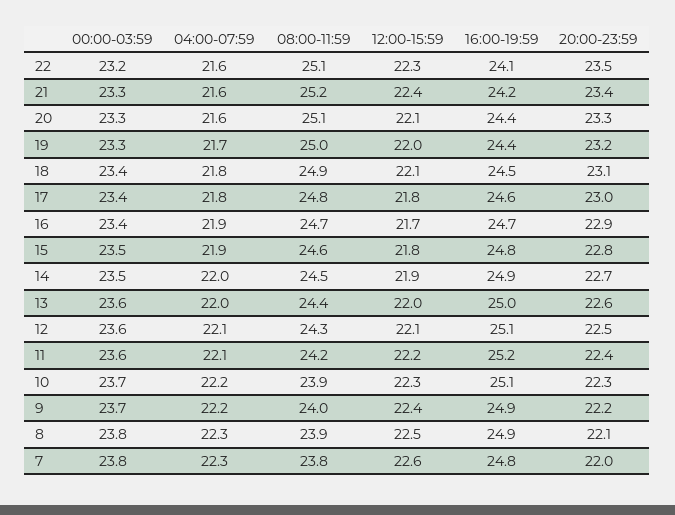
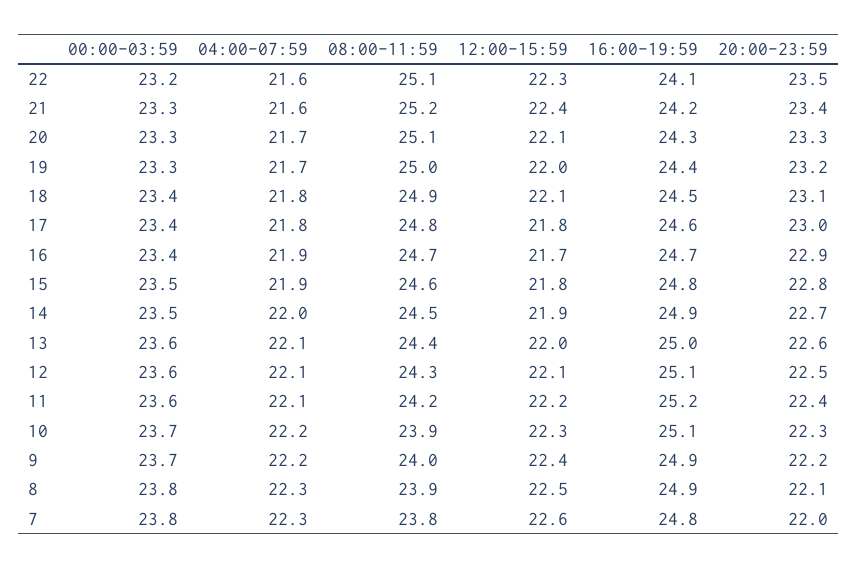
  {
    "00:00-03:59": {
      "22": 23.2,
      "21": 23.3,
      "20": 23.3,
      "19": 23.3,
      "18": 23.4,
      "17": 23.4,
      "16": 23.4,
      "15": 23.5,
      "14": 23.5,
      "13": 23.6,
      "12": 23.6,
      "11": 23.6,
      "10": 23.7,
      "9": 23.7,
      "8": 23.8,
      "7": 23.8
    },
    "04:00-07:59": {
      "22": 21.6,
      "21": 21.6,
-     "20": 21.6,
+     "20": 21.7,
      "19": 21.7,
      "18": 21.8,
      "17": 21.8,
      "16": 21.9,
      "15": 21.9,
      "14": 22,
-     "13": 22,
+     "13": 22.1,
      "12": 22.1,
      "11": 22.1,
      "10": 22.2,
      "9": 22.2,
      "8": 22.3,
      "7": 22.3
    },
    "08:00-11:59": {
      "22": 25.1,
      "21": 25.2,
      "20": 25.1,
      "19": 25,
      "18": 24.9,
      "17": 24.8,
      "16": 24.7,
      "15": 24.6,
      "14": 24.5,
      "13": 24.4,
      "12": 24.3,
      "11": 24.2,
      "10": 23.9,
      "9": 24,
      "8": 23.9,
      "7": 23.8
    },
    "12:00-15:59": {
      "22": 22.3,
      "21": 22.4,
      "20": 22.1,
      "19": 22,
      "18": 22.1,
      "17": 21.8,
      "16": 21.7,
      "15": 21.8,
      "14": 21.9,
      "13": 22,
      "12": 22.1,
      "11": 22.2,
      "10": 22.3,
      "9": 22.4,
      "8": 22.5,
      "7": 22.6
    },
    "16:00-19:59": {
      "22": 24.1,
      "21": 24.2,
-     "20": 24.4,
+     "20": 24.3,
      "19": 24.4,
      "18": 24.5,
      "17": 24.6,
      "16": 24.7,
      "15": 24.8,
      "14": 24.9,
      "13": 25,
      "12": 25.1,
      "11": 25.2,
      "10": 25.1,
      "9": 24.9,
      "8": 24.9,
      "7": 24.8
    },
    "20:00-23:59": {
      "22": 23.5,
      "21": 23.4,
      "20": 23.3,
      "19": 23.2,
      "18": 23.1,
      "17": 23,
      "16": 22.9,
      "15": 22.8,
      "14": 22.7,
      "13": 22.6,
      "12": 22.5,
      "11": 22.4,
      "10": 22.3,
      "9": 22.2,
      "8": 22.1,
      "7": 22
    }
  }

